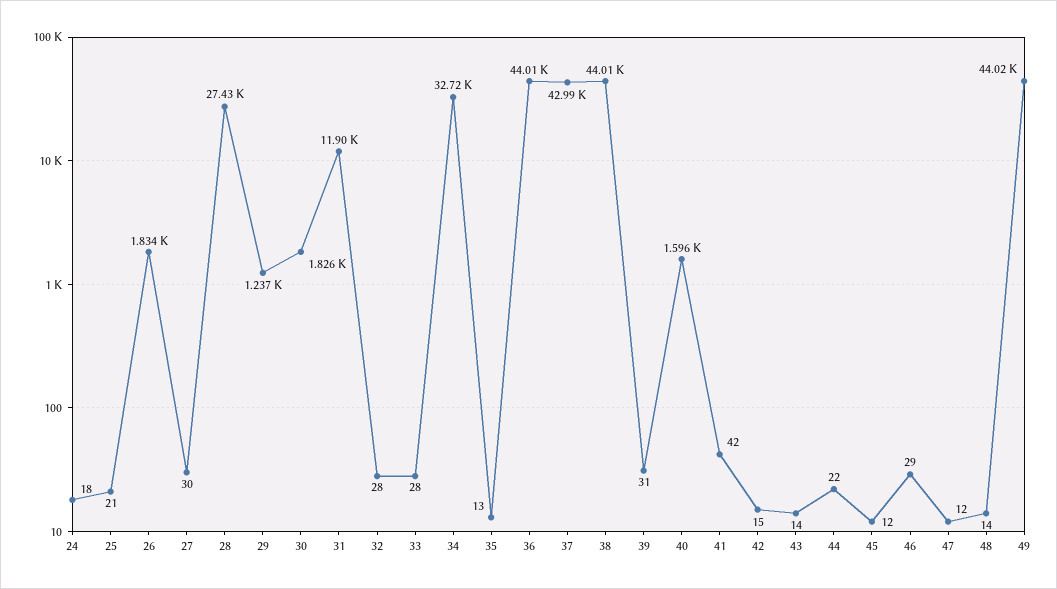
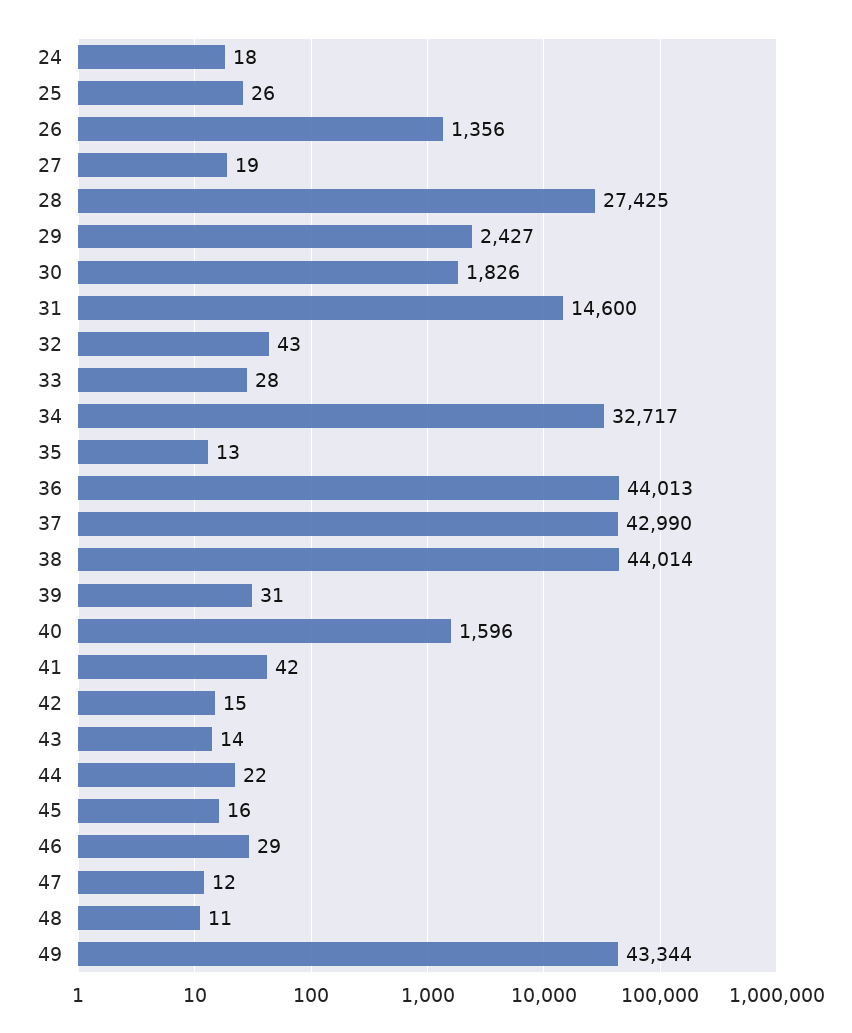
  {
    "24": 18,
-   "25": 21,
+   "25": 26,
-   "26": 1834,
+   "26": 1356,
-   "27": 30,
+   "27": 19,
    "28": 27425,
-   "29": 1237,
+   "29": 2427,
    "30": 1826,
-   "31": 11900,
+   "31": 14600,
-   "32": 28,
+   "32": 43,
    "33": 28,
    "34": 32717,
    "35": 13,
    "36": 44013,
    "37": 42990,
    "38": 44014,
    "39": 31,
    "40": 1596,
    "41": 42,
    "42": 15,
    "43": 14,
    "44": 22,
-   "45": 12,
+   "45": 16,
    "46": 29,
    "47": 12,
-   "48": 14,
+   "48": 11,
-   "49": 44020
+   "49": 43344
  }

